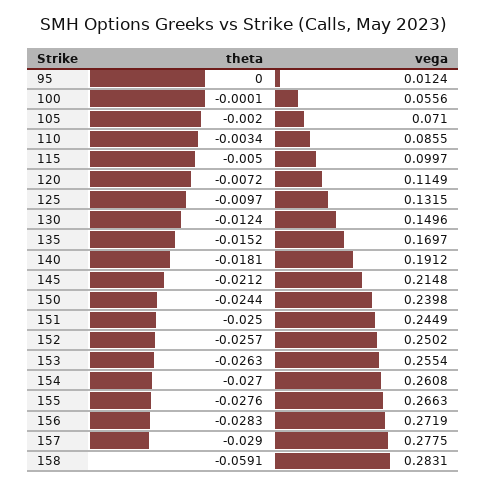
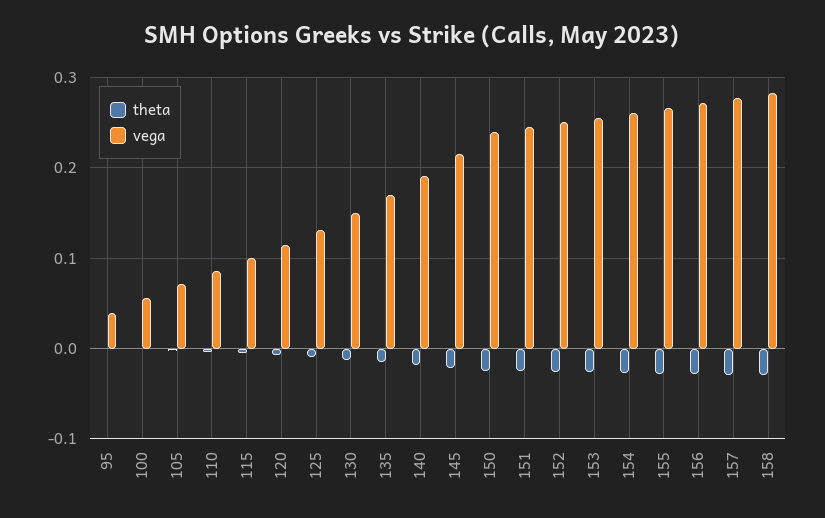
  {
    "theta": {
      "95": 0,
      "100": -0.0001,
      "105": -0.002,
      "110": -0.0034,
      "115": -0.005,
      "120": -0.0072,
      "125": -0.0097,
      "130": -0.0124,
      "135": -0.0152,
      "140": -0.0181,
      "145": -0.0212,
      "150": -0.0244,
      "151": -0.025,
      "152": -0.0257,
      "153": -0.0263,
      "154": -0.027,
      "155": -0.0276,
      "156": -0.0283,
      "157": -0.029,
-     "158": -0.0591
+     "158": -0.03
    },
    "vega": {
-     "95": 0.0124,
+     "95": 0.04,
      "100": 0.0556,
      "105": 0.071,
      "110": 0.0855,
      "115": 0.0997,
      "120": 0.1149,
      "125": 0.1315,
      "130": 0.1496,
      "135": 0.1697,
      "140": 0.1912,
      "145": 0.2148,
      "150": 0.2398,
      "151": 0.2449,
      "152": 0.2502,
      "153": 0.2554,
      "154": 0.2608,
      "155": 0.2663,
      "156": 0.2719,
      "157": 0.2775,
      "158": 0.2831
    }
  }

